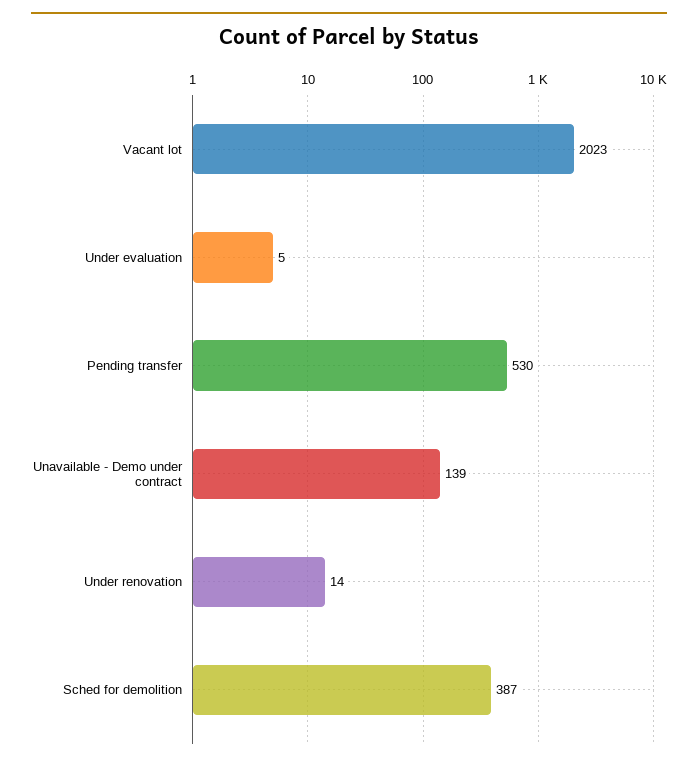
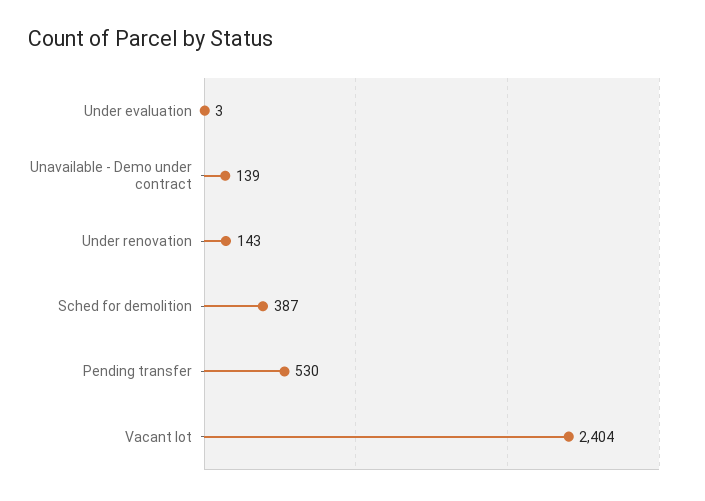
  {
-   "Vacant lot": 2023,
+   "Vacant lot": 2404,
-   "Under evaluation": 5,
+   "Under evaluation": 3,
    "Pending transfer": 530,
    "Unavailable - Demo under contract": 139,
-   "Under renovation": 14,
+   "Under renovation": 143,
    "Sched for demolition": 387
  }

